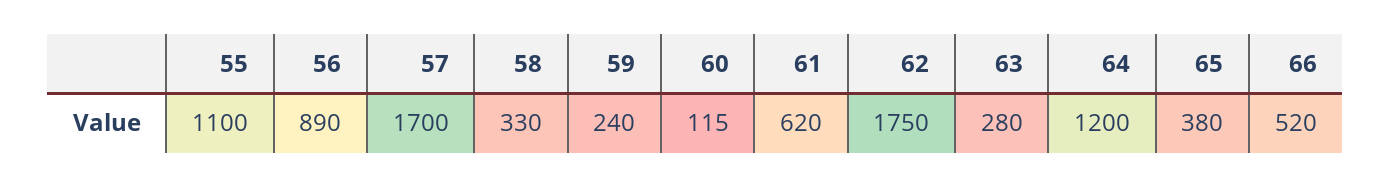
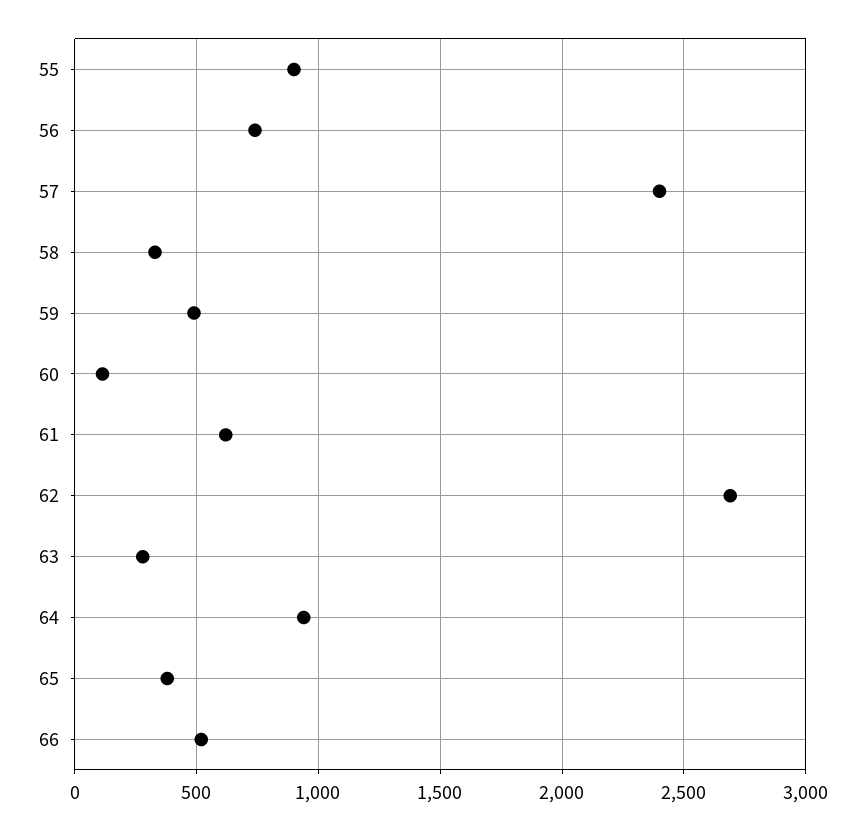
  {
-   "55": 1100,
+   "55": 900,
-   "56": 890,
+   "56": 750,
-   "57": 1700,
+   "57": 2400,
    "58": 330,
-   "59": 240,
+   "59": 500,
    "60": 115,
    "61": 620,
-   "62": 1750,
+   "62": 2700,
    "63": 280,
-   "64": 1200,
+   "64": 950,
    "65": 380,
    "66": 520
  }

